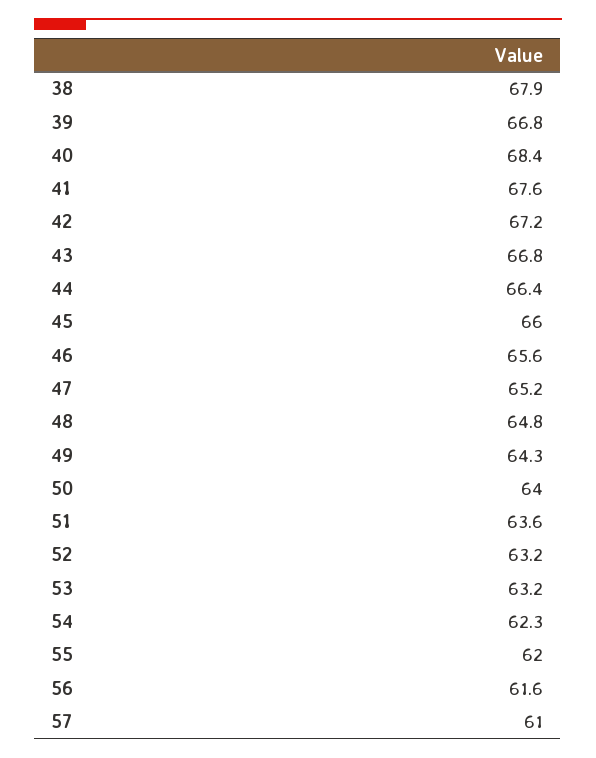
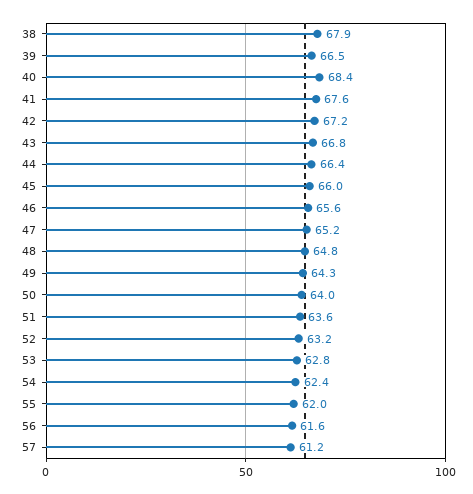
  {
    "38": 67.9,
-   "39": 66.8,
+   "39": 66.5,
    "40": 68.4,
    "41": 67.6,
    "42": 67.2,
    "43": 66.8,
    "44": 66.4,
    "45": 66,
    "46": 65.6,
    "47": 65.2,
    "48": 64.8,
    "49": 64.3,
    "50": 64,
    "51": 63.6,
    "52": 63.2,
-   "53": 63.2,
+   "53": 62.8,
-   "54": 62.3,
+   "54": 62.4,
    "55": 62,
    "56": 61.6,
-   "57": 61
+   "57": 61.2
  }

